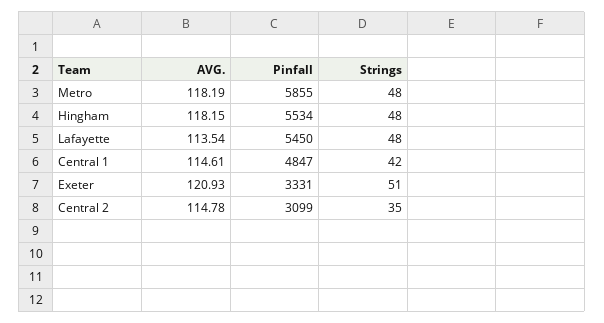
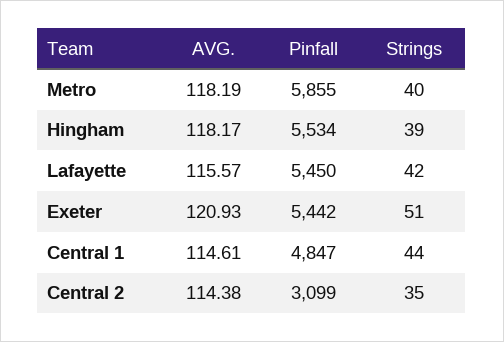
  {
    "AVG.": {
      "Metro": 118.19,
-     "Hingham": 118.15,
+     "Hingham": 118.17,
-     "Lafayette": 113.54,
+     "Lafayette": 115.57,
      "Central 1": 114.61,
      "Exeter": 120.93,
-     "Central 2": 114.78
+     "Central 2": 114.38
    },
    "Pinfall": {
      "Metro": 5855,
      "Hingham": 5534,
      "Lafayette": 5450,
      "Central 1": 4847,
-     "Exeter": 3331,
+     "Exeter": 5442,
      "Central 2": 3099
    },
    "Strings": {
-     "Metro": 48,
+     "Metro": 40,
-     "Hingham": 48,
+     "Hingham": 39,
-     "Lafayette": 48,
+     "Lafayette": 42,
-     "Central 1": 42,
+     "Central 1": 44,
      "Exeter": 51,
      "Central 2": 35
    }
  }

